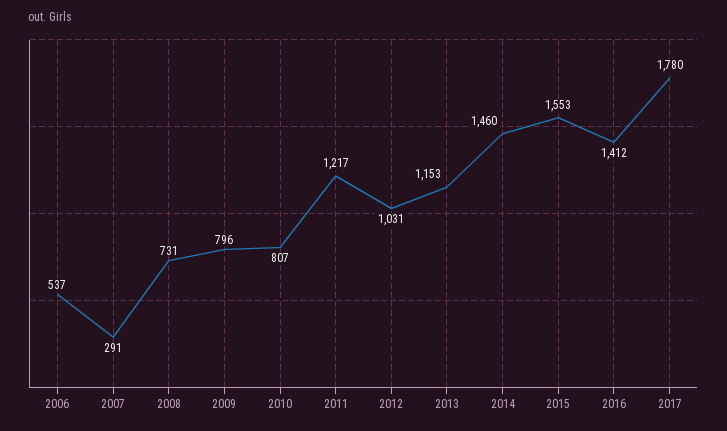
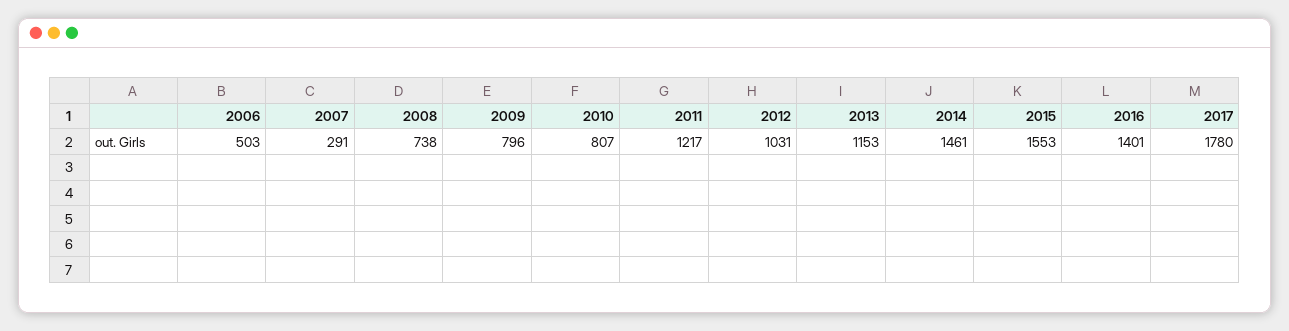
  {
-   "2006": 537,
+   "2006": 503,
    "2007": 291,
-   "2008": 731,
+   "2008": 738,
    "2009": 796,
    "2010": 807,
    "2011": 1217,
    "2012": 1031,
    "2013": 1153,
-   "2014": 1460,
+   "2014": 1461,
    "2015": 1553,
-   "2016": 1412,
+   "2016": 1401,
    "2017": 1780
  }

